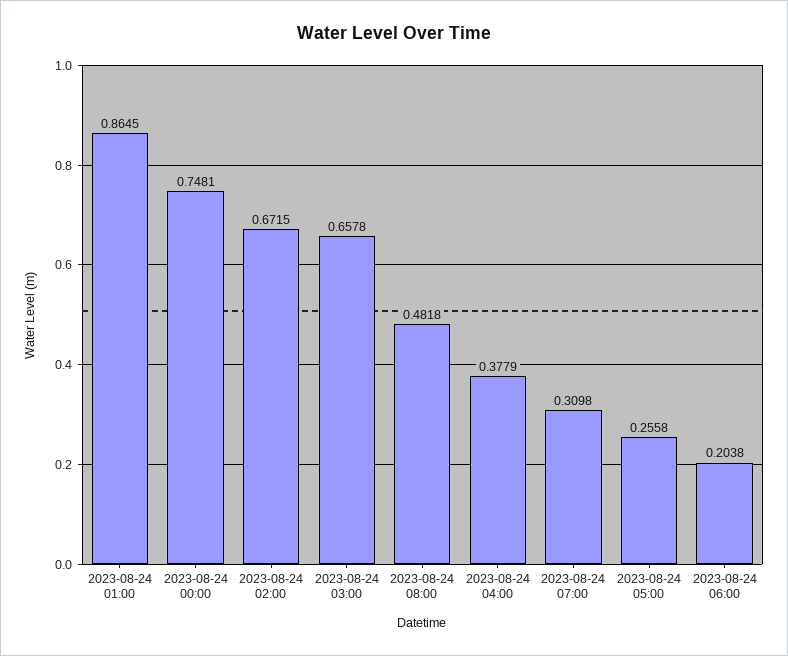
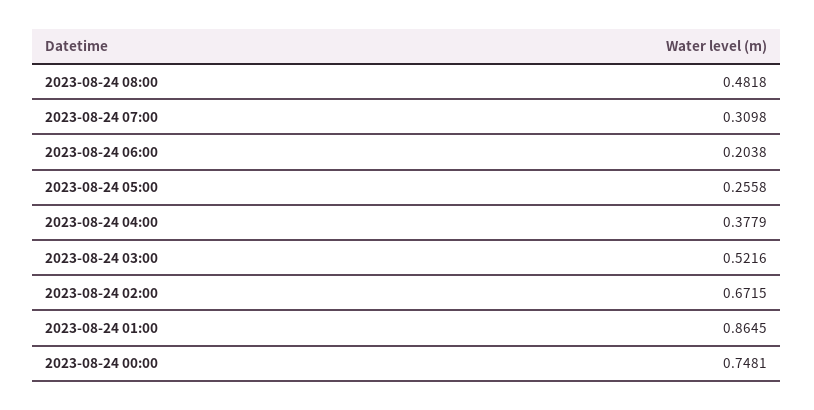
  {
    "2023-08-24 01:00": 0.8645,
    "2023-08-24 00:00": 0.7481,
    "2023-08-24 02:00": 0.6715,
-   "2023-08-24 03:00": 0.6578,
+   "2023-08-24 03:00": 0.5216,
    "2023-08-24 08:00": 0.4818,
    "2023-08-24 04:00": 0.3779,
    "2023-08-24 07:00": 0.3098,
    "2023-08-24 05:00": 0.2558,
    "2023-08-24 06:00": 0.2038
  }

